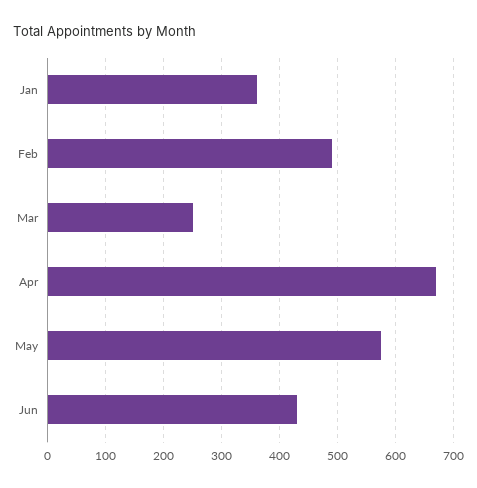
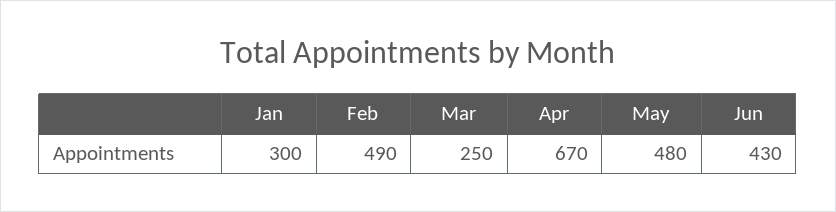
  {
-   "Jan": 360,
+   "Jan": 300,
    "Feb": 490,
    "Mar": 250,
    "Apr": 670,
-   "May": 580,
+   "May": 480,
    "Jun": 430
  }

